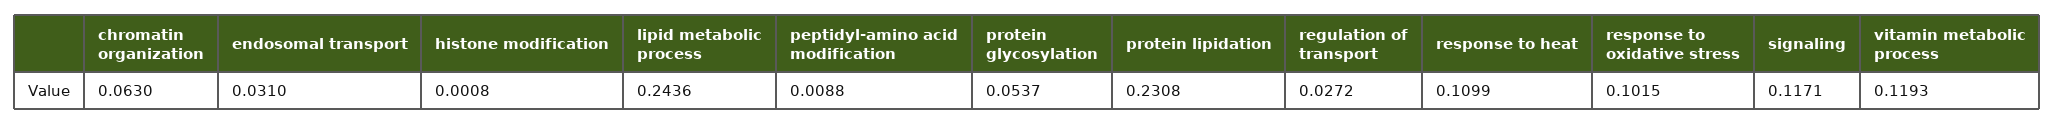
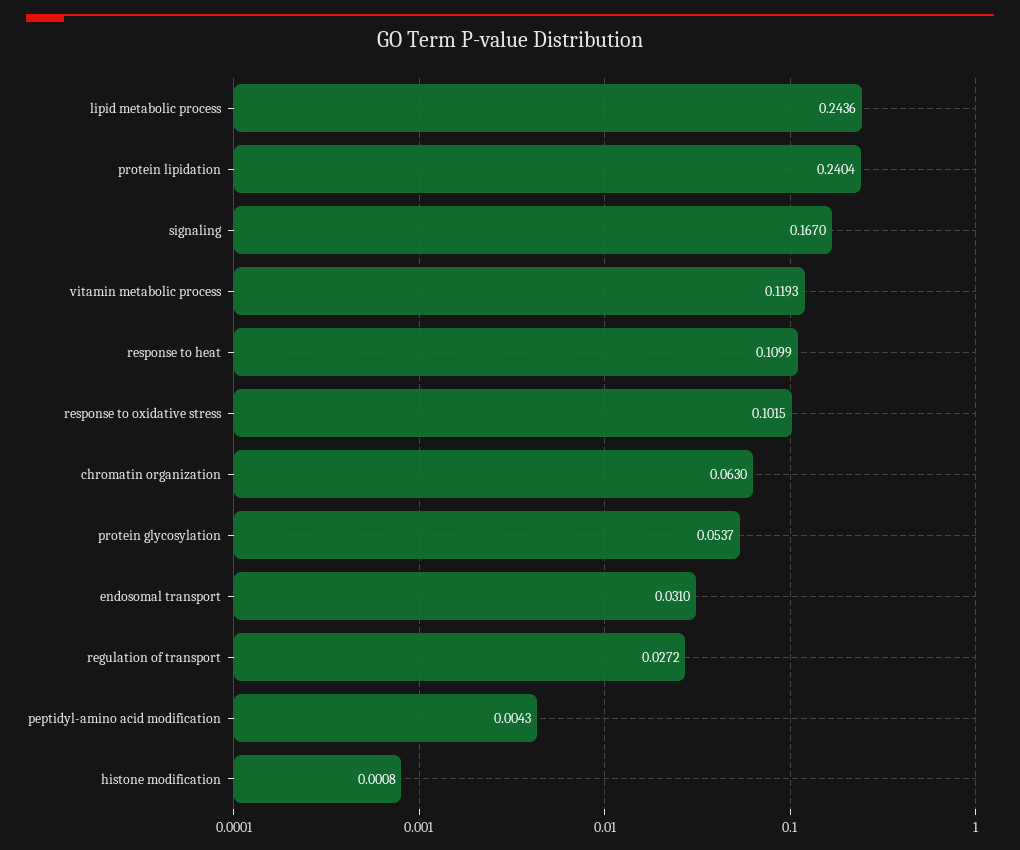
  {
    "chromatin organization": 0.063,
    "endosomal transport": 0.031,
    "histone modification": 0.0008,
    "lipid metabolic process": 0.2436,
-   "peptidyl-amino acid modification": 0.0088,
+   "peptidyl-amino acid modification": 0.0043,
    "protein glycosylation": 0.0537,
-   "protein lipidation": 0.2308,
+   "protein lipidation": 0.2404,
    "regulation of transport": 0.0272,
    "response to heat": 0.1099,
    "response to oxidative stress": 0.1015,
-   "signaling": 0.1171,
+   "signaling": 0.167,
    "vitamin metabolic process": 0.1193
  }

